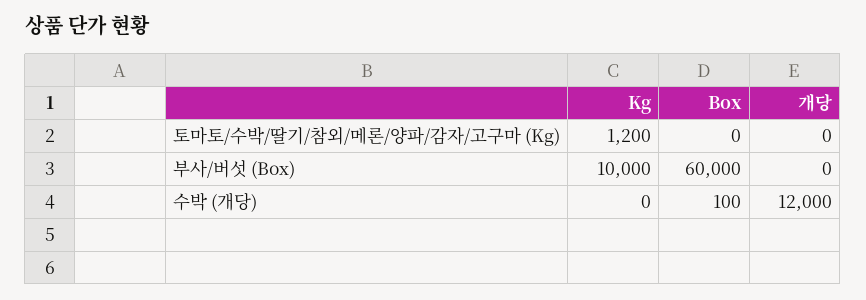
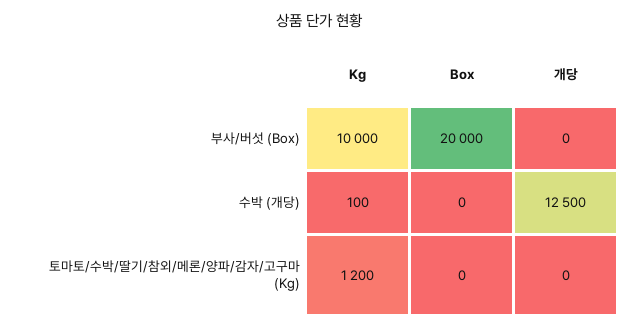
  {
    "Kg": {
      "토마토/수박/딸기/참외/메론/양파/감자/고구마 (Kg)": 1200,
      "부사/버섯 (Box)": 10000,
-     "수박 (개당)": 0
+     "수박 (개당)": 100
    },
    "Box": {
      "토마토/수박/딸기/참외/메론/양파/감자/고구마 (Kg)": 0,
-     "부사/버섯 (Box)": 60000,
+     "부사/버섯 (Box)": 20000,
-     "수박 (개당)": 100
+     "수박 (개당)": 0
    },
    "개당": {
      "토마토/수박/딸기/참외/메론/양파/감자/고구마 (Kg)": 0,
      "부사/버섯 (Box)": 0,
-     "수박 (개당)": 12000
+     "수박 (개당)": 12500
    }
  }

